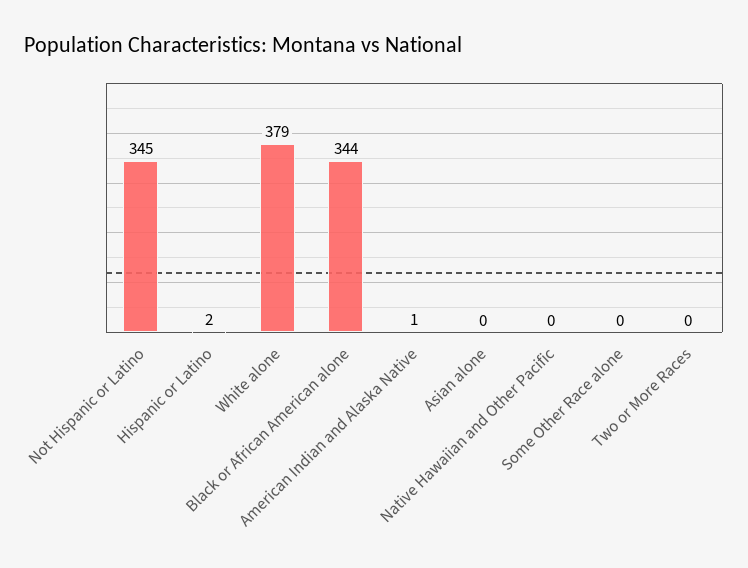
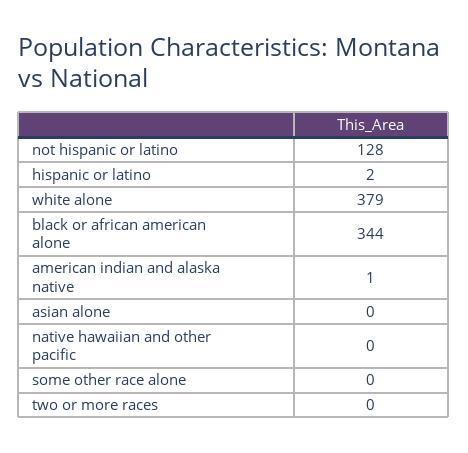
  {
-   "Not Hispanic or Latino": 345,
+   "Not Hispanic or Latino": 128,
    "Hispanic or Latino": 2,
    "White alone": 379,
    "Black or African American alone": 344,
    "American Indian and Alaska Native": 1,
    "Asian alone": 0,
    "Native Hawaiian and Other Pacific": 0,
    "Some Other Race alone": 0,
    "Two or More Races": 0
  }

